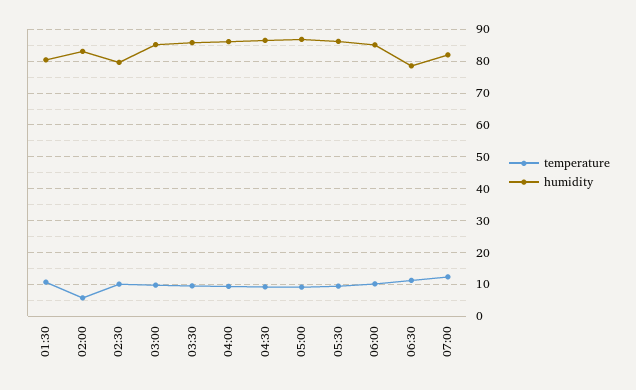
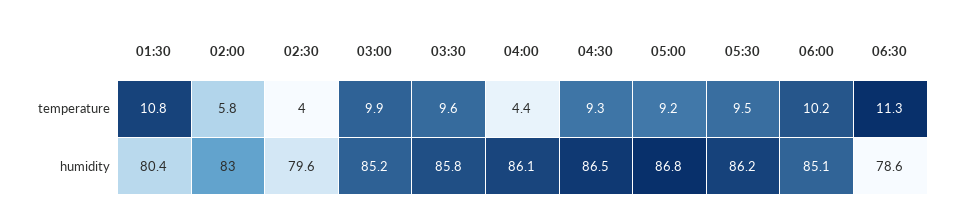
  {
    "temperature": {
      "01:30": 10.8,
      "02:00": 5.8,
-     "02:30": 10,
+     "02:30": 4,
      "03:00": 9.9,
      "03:30": 9.6,
-     "04:00": 10,
+     "04:00": 4.4,
      "04:30": 9.3,
      "05:00": 9.2,
      "05:30": 9.5,
      "06:00": 10.2,
-     "06:30": 11.3,
+     "06:30": 11.3
-     "07:00": 12
    },
    "humidity": {
      "01:30": 80.4,
      "02:00": 83,
      "02:30": 79.6,
      "03:00": 85.2,
      "03:30": 85.8,
      "04:00": 86.1,
      "04:30": 86.5,
      "05:00": 86.8,
      "05:30": 86.2,
      "06:00": 85.1,
-     "06:30": 78.6,
+     "06:30": 78.6
-     "07:00": 82
    }
  }

